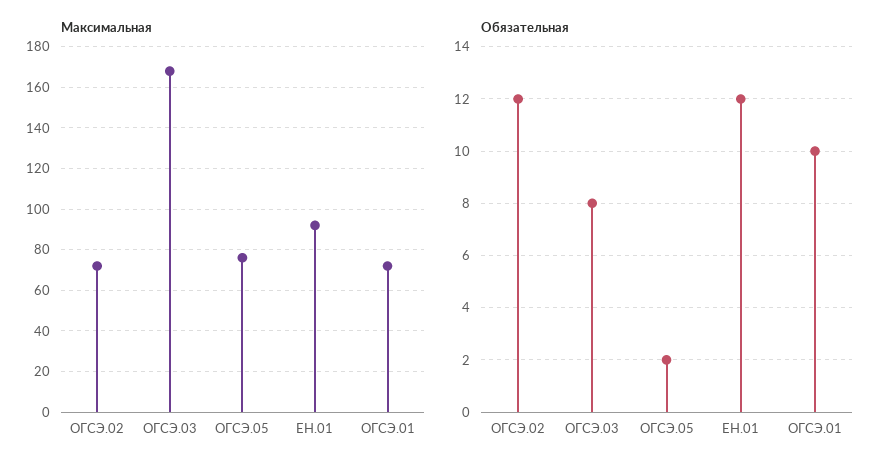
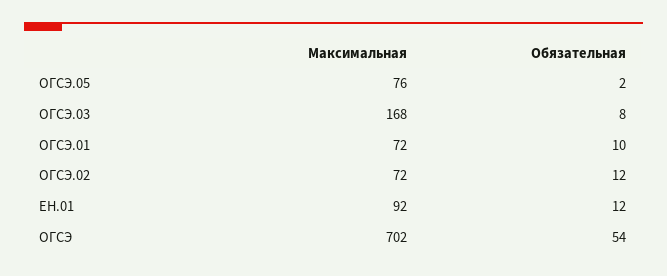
  {
    "Максимальная": {
      "ОГСЭ.02": 72,
      "ОГСЭ.03": 168,
      "ОГСЭ.05": 76,
      "ЕН.01": 92,
-     "ОГСЭ.01": 72
+     "ОГСЭ.01": 72,
+     "ОГСЭ": 702
    },
    "Обязательная": {
      "ОГСЭ.02": 12,
      "ОГСЭ.03": 8,
      "ОГСЭ.05": 2,
      "ЕН.01": 12,
-     "ОГСЭ.01": 10
+     "ОГСЭ.01": 10,
+     "ОГСЭ": 54
    }
  }

